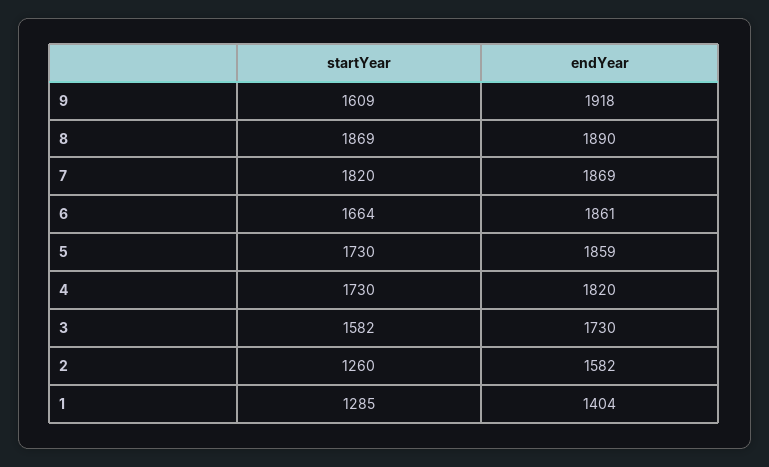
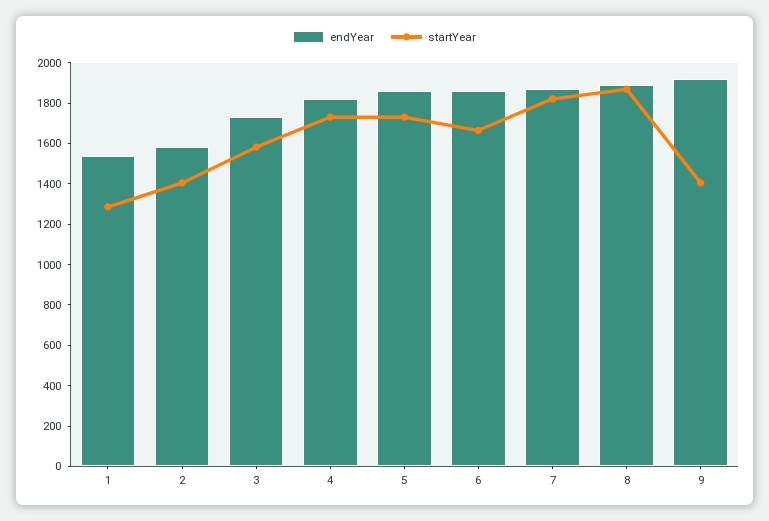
  {
    "startYear": {
-     "9": 1609,
+     "9": 1400,
      "8": 1869,
      "7": 1820,
      "6": 1664,
      "5": 1730,
      "4": 1730,
      "3": 1582,
-     "2": 1260,
+     "2": 1400,
      "1": 1285
    },
    "endYear": {
      "9": 1918,
      "8": 1890,
      "7": 1869,
      "6": 1861,
      "5": 1859,
      "4": 1820,
      "3": 1730,
      "2": 1582,
-     "1": 1404
+     "1": 1550
    }
  }

